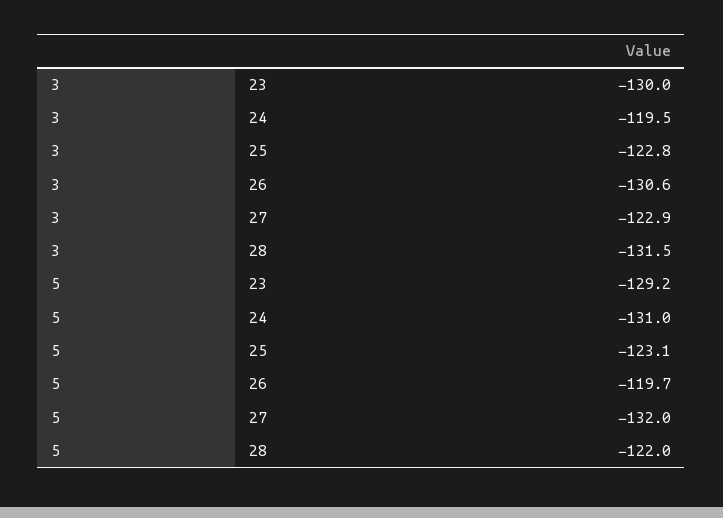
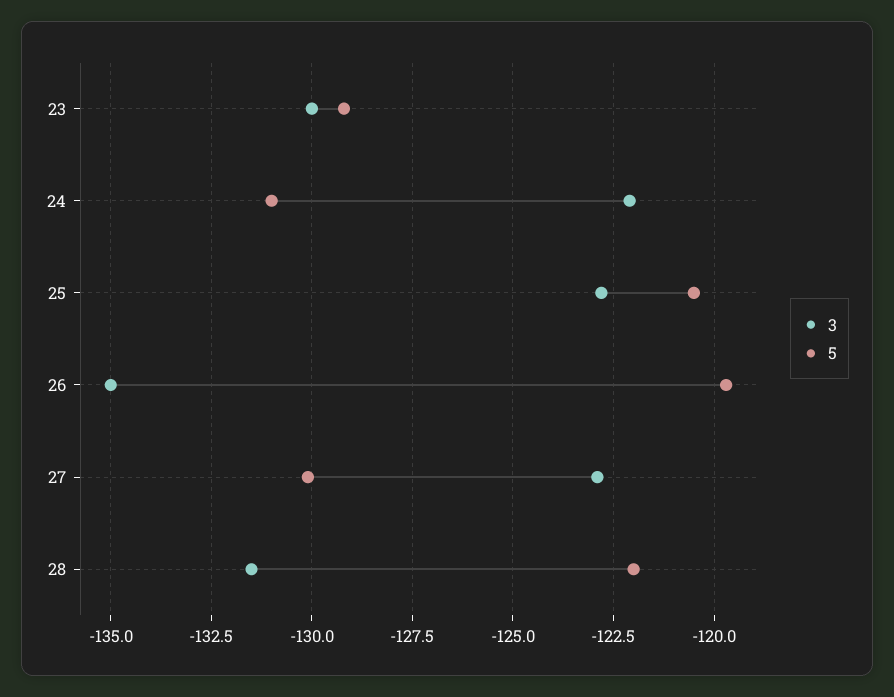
  {
    "3": {
      "23": -130,
-     "24": -119.5,
+     "24": -122,
      "25": -122.8,
-     "26": -130.6,
+     "26": -135,
      "27": -122.9,
      "28": -131.5
    },
    "5": {
      "23": -129.2,
      "24": -131,
-     "25": -123.1,
+     "25": -120.5,
      "26": -119.7,
-     "27": -132,
+     "27": -130,
      "28": -122
    }
  }

